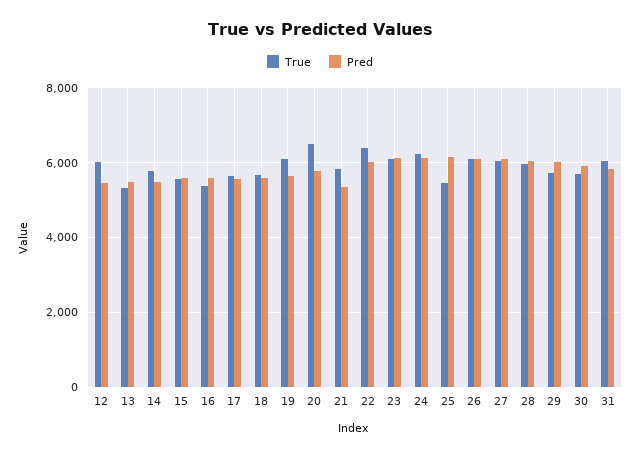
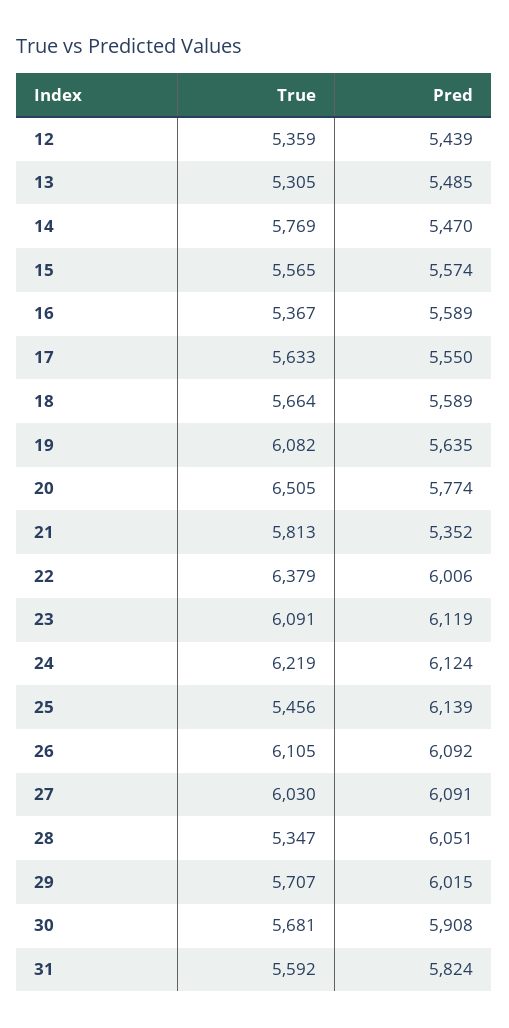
  {
    "True": {
-     "12": 6000,
+     "12": 5359,
      "13": 5305,
      "14": 5769,
      "15": 5565,
      "16": 5367,
      "17": 5633,
      "18": 5664,
      "19": 6082,
      "20": 6505,
      "21": 5813,
      "22": 6379,
      "23": 6091,
      "24": 6219,
      "25": 5456,
      "26": 6105,
      "27": 6030,
-     "28": 6000,
+     "28": 5347,
      "29": 5707,
      "30": 5681,
-     "31": 6000
+     "31": 5592
    },
    "Pred": {
      "12": 5439,
      "13": 5485,
      "14": 5470,
      "15": 5574,
      "16": 5589,
      "17": 5550,
      "18": 5589,
      "19": 5635,
      "20": 5774,
      "21": 5352,
      "22": 6006,
      "23": 6119,
      "24": 6124,
      "25": 6139,
      "26": 6092,
      "27": 6091,
      "28": 6051,
      "29": 6015,
      "30": 5908,
      "31": 5824
    }
  }

